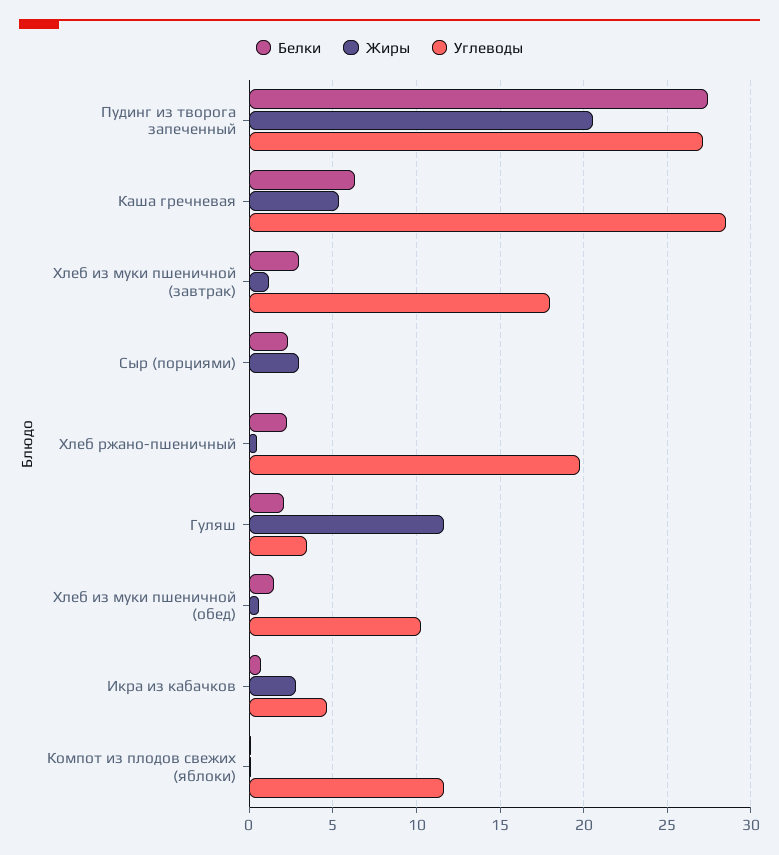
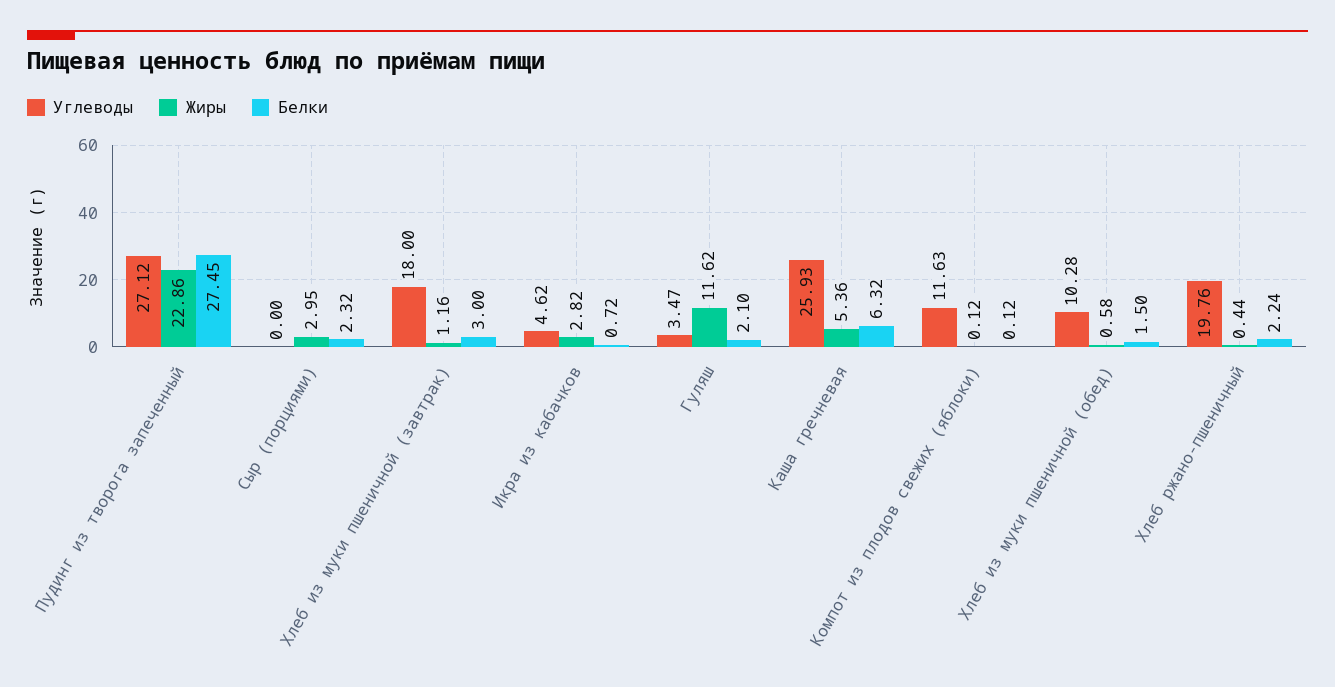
  {
    "Белки": {
      "Пудинг из творога запеченный": 27.45,
      "Каша гречневая": 6.32,
      "Хлеб из муки пшеничной (завтрак)": 3,
      "Сыр (порциями)": 2.32,
      "Хлеб ржано-пшеничный": 2.24,
      "Гуляш": 2.1,
      "Хлеб из муки пшеничной (обед)": 1.5,
      "Икра из кабачков": 0.72,
      "Компот из плодов свежих (яблоки)": 0.12
    },
    "Жиры": {
-     "Пудинг из творога запеченный": 20.5,
+     "Пудинг из творога запеченный": 22.86,
      "Каша гречневая": 5.36,
      "Хлеб из муки пшеничной (завтрак)": 1.16,
      "Сыр (порциями)": 2.95,
      "Хлеб ржано-пшеничный": 0.44,
      "Гуляш": 11.62,
      "Хлеб из муки пшеничной (обед)": 0.58,
      "Икра из кабачков": 2.82,
      "Компот из плодов свежих (яблоки)": 0.12
    },
    "Углеводы": {
      "Пудинг из творога запеченный": 27.12,
-     "Каша гречневая": 28.5,
+     "Каша гречневая": 25.93,
      "Хлеб из муки пшеничной (завтрак)": 18,
      "Сыр (порциями)": 0,
      "Хлеб ржано-пшеничный": 19.76,
      "Гуляш": 3.47,
      "Хлеб из муки пшеничной (обед)": 10.28,
      "Икра из кабачков": 4.62,
      "Компот из плодов свежих (яблоки)": 11.63
    }
  }

